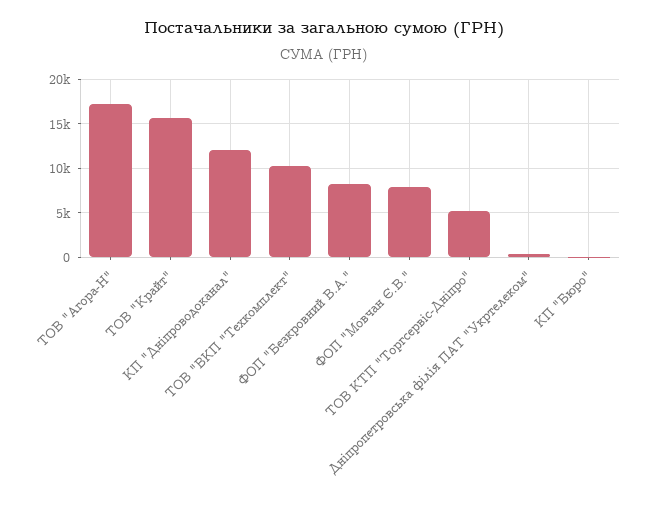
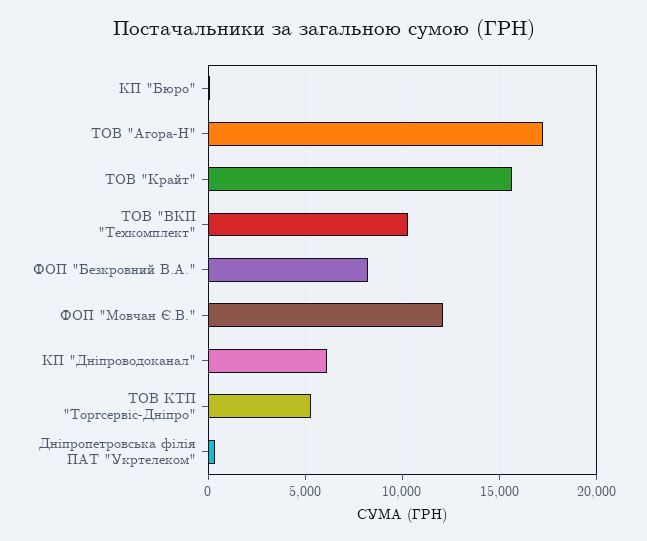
  {
    "ТОВ \"Агора-Н\"": 17000,
    "ТОВ \"Крайт\"": 15500,
-   "КП \"Дніпроводоканал\"": 12000,
+   "КП \"Дніпроводоканал\"": 6000,
    "ТОВ \"ВКП \"Техкомплект\"": 10500,
    "ФОП \"Безкровний В.А.\"": 8000,
-   "ФОП \"Мовчан Є.В.\"": 8000,
+   "ФОП \"Мовчан Є.В.\"": 12000,
    "ТОВ КТП \"Торгсервіс-Дніпро\"": 5500,
    "Дніпропетровська філія ПАТ \"Укртелеком\"": 500,
    "КП \"Бюро\"": 0
  }

